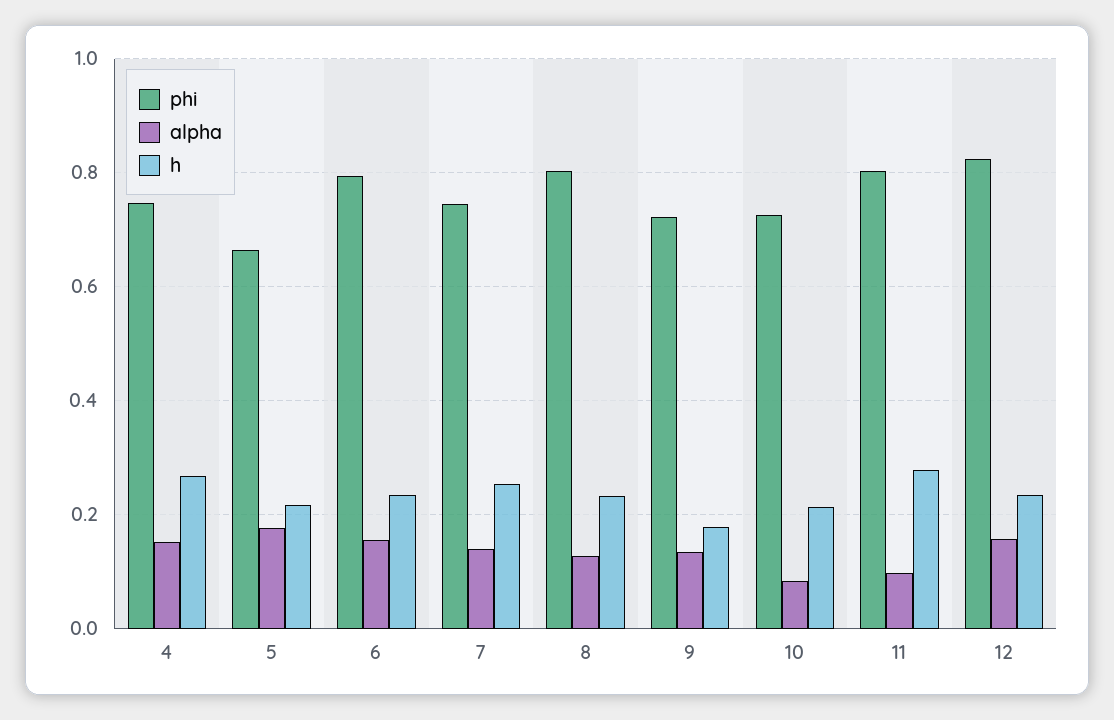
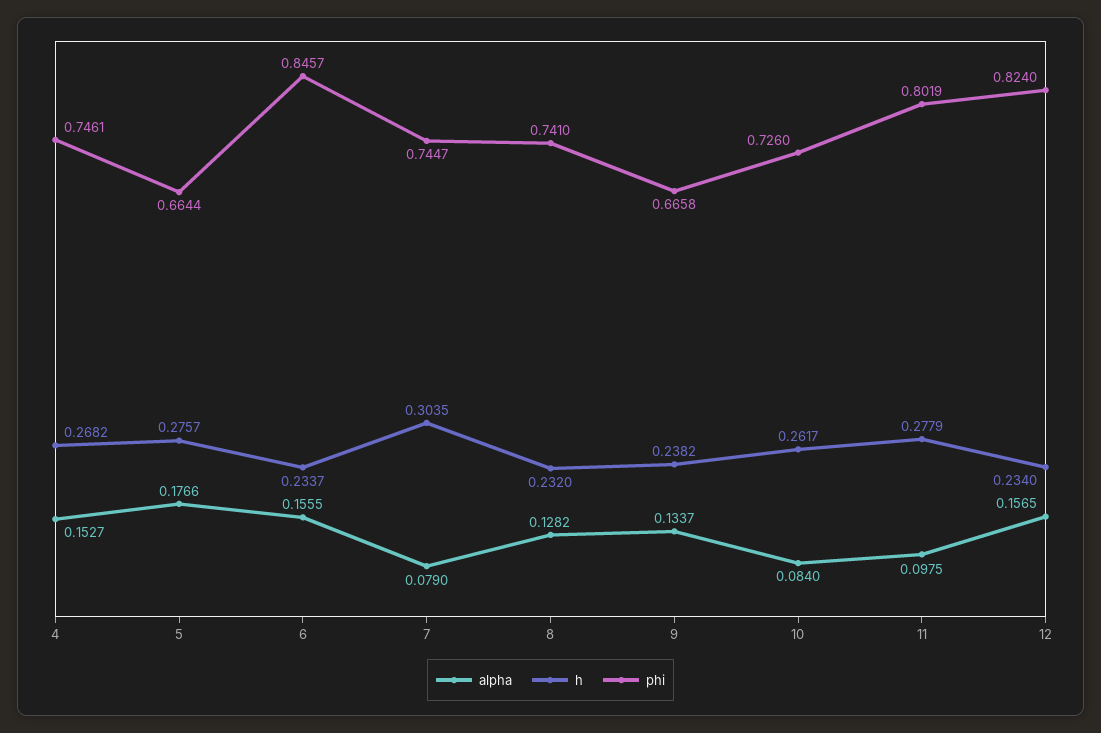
  {
    "phi": {
      "4": 0.7461,
      "5": 0.6644,
-     "6": 0.8,
+     "6": 0.8457,
      "7": 0.7447,
-     "8": 0.8,
+     "8": 0.741,
-     "9": 0.72,
+     "9": 0.6658,
      "10": 0.726,
      "11": 0.8019,
      "12": 0.824
    },
    "alpha": {
      "4": 0.1527,
      "5": 0.1766,
      "6": 0.1555,
-     "7": 0.14,
+     "7": 0.079,
      "8": 0.1282,
      "9": 0.1337,
      "10": 0.084,
      "11": 0.0975,
      "12": 0.1565
    },
    "h": {
      "4": 0.2682,
-     "5": 0.22,
+     "5": 0.2757,
      "6": 0.2337,
-     "7": 0.26,
+     "7": 0.3035,
      "8": 0.232,
-     "9": 0.18,
+     "9": 0.2382,
-     "10": 0.22,
+     "10": 0.2617,
      "11": 0.2779,
      "12": 0.234
    }
  }

